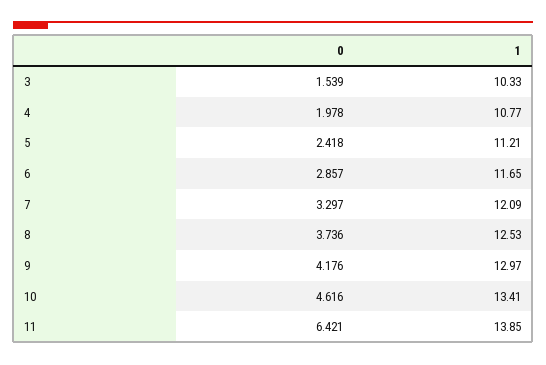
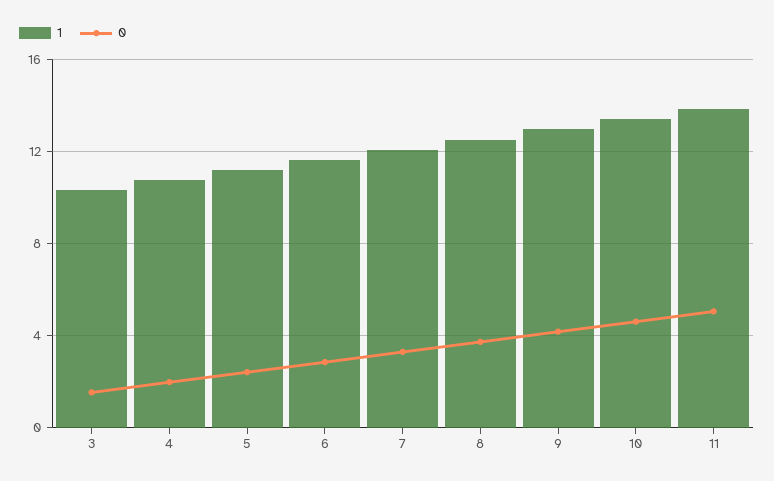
  {
    "0": {
      "3": 1.539,
      "4": 1.978,
      "5": 2.418,
      "6": 2.857,
      "7": 3.297,
      "8": 3.736,
      "9": 4.176,
      "10": 4.616,
-     "11": 6.421
+     "11": 5
    },
    "1": {
      "3": 10.33,
      "4": 10.77,
      "5": 11.21,
      "6": 11.65,
      "7": 12.09,
      "8": 12.53,
      "9": 12.97,
      "10": 13.41,
      "11": 13.85
    }
  }

